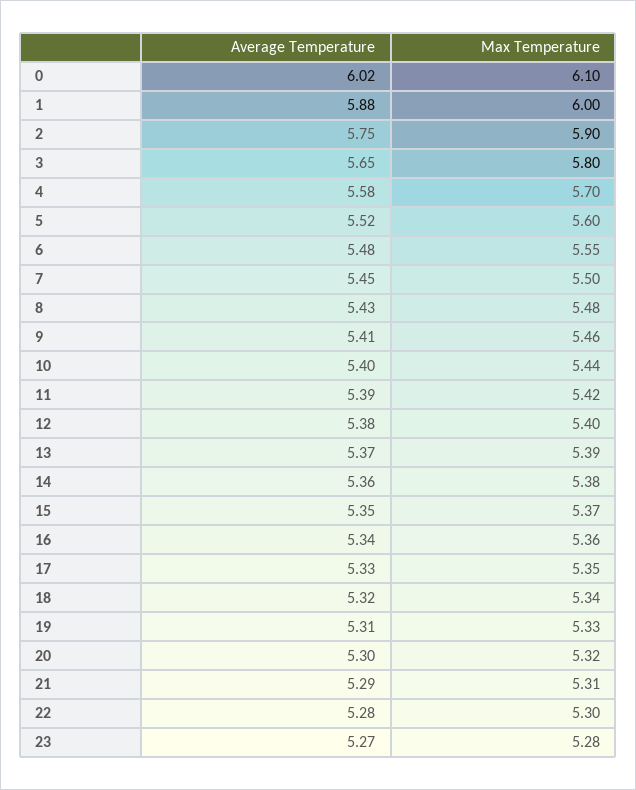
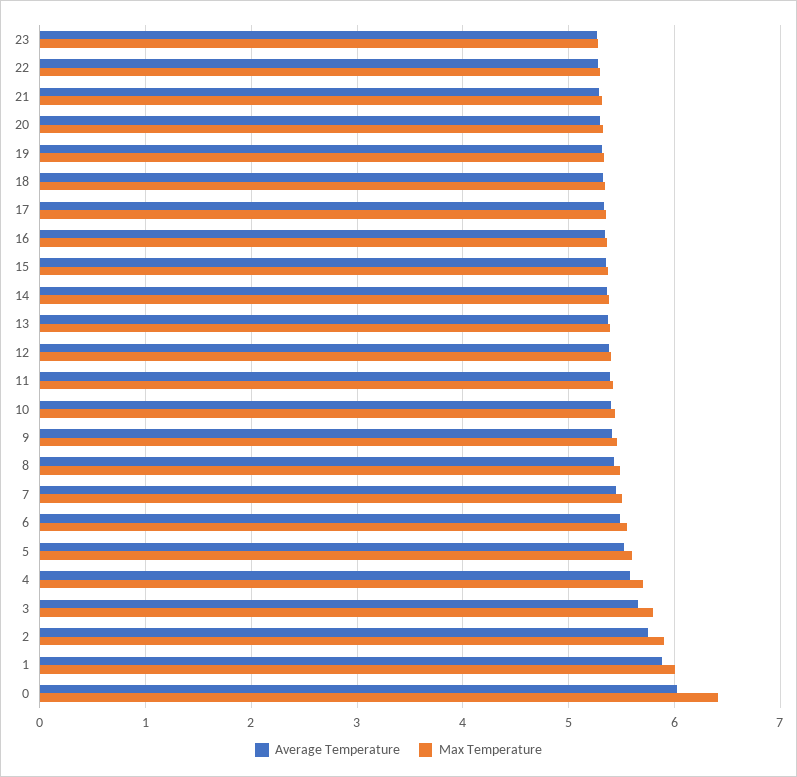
  {
    "Average Temperature": {
      "0": 6.02,
      "1": 5.88,
      "2": 5.75,
      "3": 5.65,
      "4": 5.58,
      "5": 5.52,
      "6": 5.48,
      "7": 5.45,
      "8": 5.43,
      "9": 5.41,
      "10": 5.4,
      "11": 5.39,
      "12": 5.38,
      "13": 5.37,
      "14": 5.36,
      "15": 5.35,
      "16": 5.34,
      "17": 5.33,
      "18": 5.32,
      "19": 5.31,
      "20": 5.3,
      "21": 5.29,
      "22": 5.28,
      "23": 5.27
    },
    "Max Temperature": {
-     "0": 6.1,
+     "0": 6.4,
      "1": 6,
      "2": 5.9,
      "3": 5.8,
      "4": 5.7,
      "5": 5.6,
      "6": 5.55,
      "7": 5.5,
      "8": 5.48,
      "9": 5.46,
      "10": 5.44,
      "11": 5.42,
      "12": 5.4,
      "13": 5.39,
      "14": 5.38,
      "15": 5.37,
      "16": 5.36,
      "17": 5.35,
      "18": 5.34,
      "19": 5.33,
      "20": 5.32,
      "21": 5.31,
      "22": 5.3,
      "23": 5.28
    }
  }

